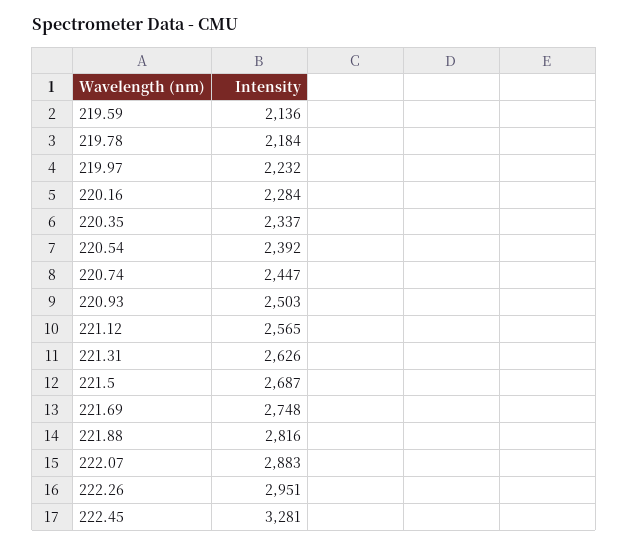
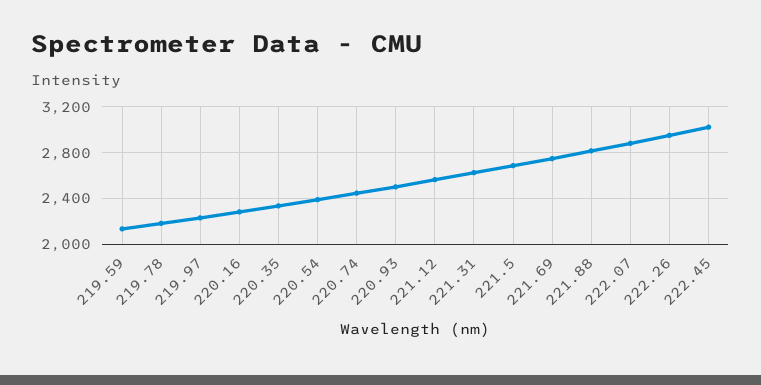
  {
    "219.59": 2136,
    "219.78": 2184,
    "219.97": 2232,
    "220.16": 2284,
    "220.35": 2337,
    "220.54": 2392,
    "220.74": 2447,
    "220.93": 2503,
    "221.12": 2565,
    "221.31": 2626,
    "221.5": 2687,
    "221.69": 2748,
    "221.88": 2816,
    "222.07": 2883,
    "222.26": 2951,
-   "222.45": 3281
+   "222.45": 3000
  }

